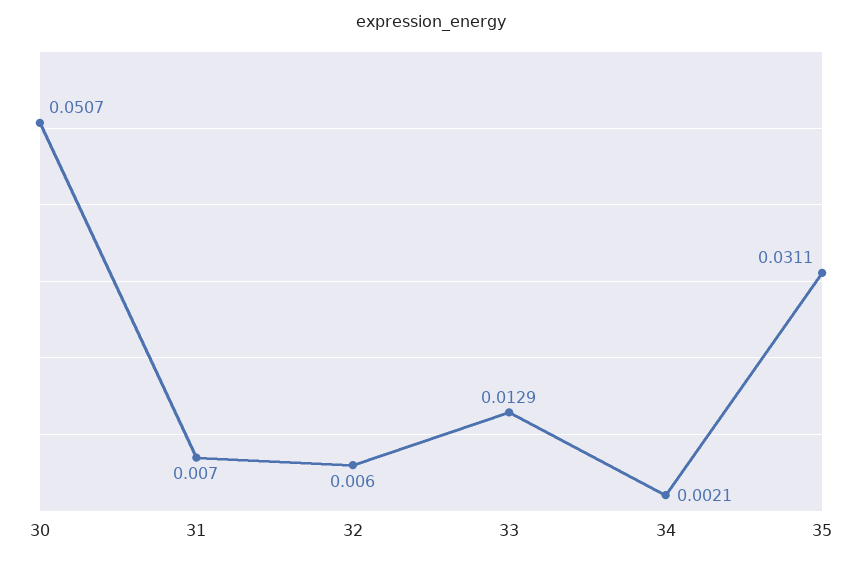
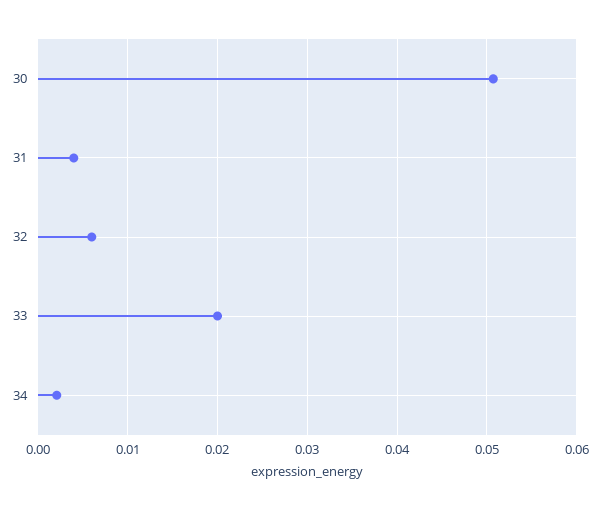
  {
    "30": 0.0507,
-   "31": 0.007,
+   "31": 0.004,
    "32": 0.006,
-   "33": 0.0129,
+   "33": 0.02,
-   "34": 0.0021,
+   "34": 0.0021
-   "35": 0.0311
  }

